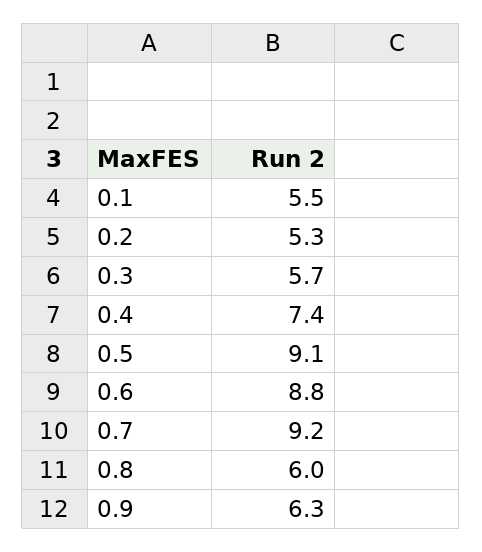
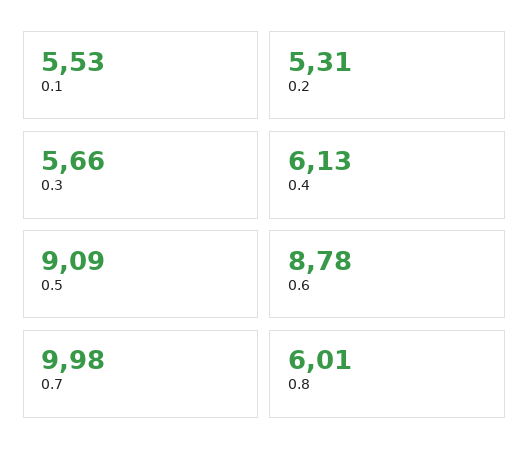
  {
    "0.1": 5.53,
    "0.2": 5.31,
    "0.3": 5.66,
-   "0.4": 7.4,
+   "0.4": 6.13,
    "0.5": 9.09,
    "0.6": 8.78,
-   "0.7": 9.2,
+   "0.7": 9.98,
-   "0.8": 6.01,
+   "0.8": 6.01
-   "0.9": 6.3
  }

